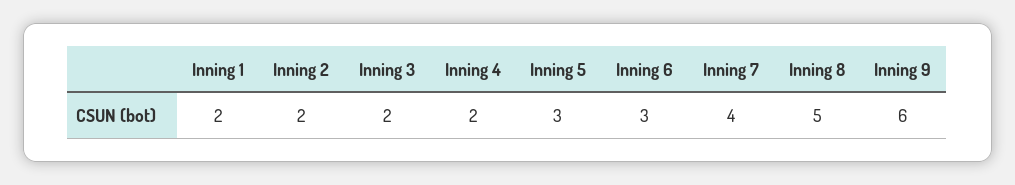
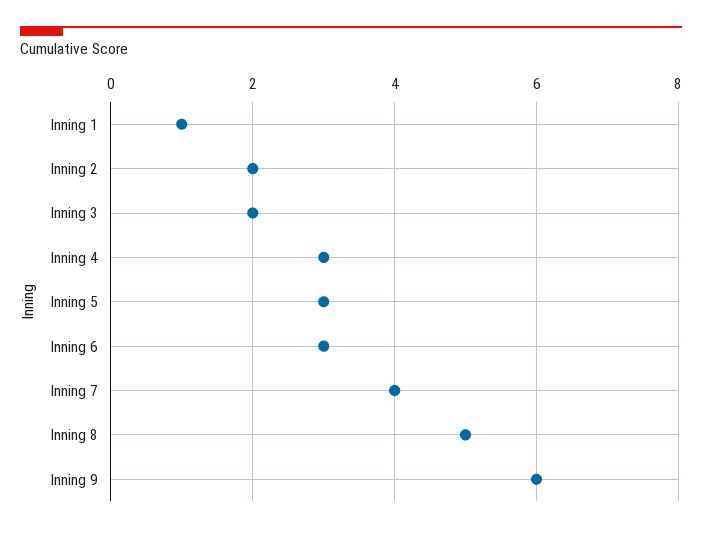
  {
-   "Inning 1": 2,
+   "Inning 1": 1,
    "Inning 2": 2,
    "Inning 3": 2,
-   "Inning 4": 2,
+   "Inning 4": 3,
    "Inning 5": 3,
    "Inning 6": 3,
    "Inning 7": 4,
    "Inning 8": 5,
    "Inning 9": 6
  }

